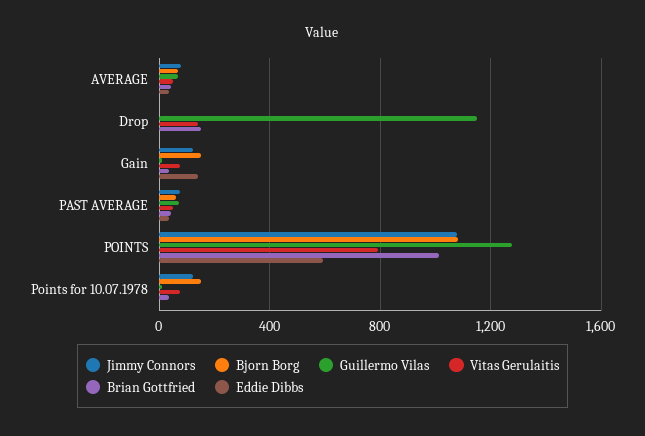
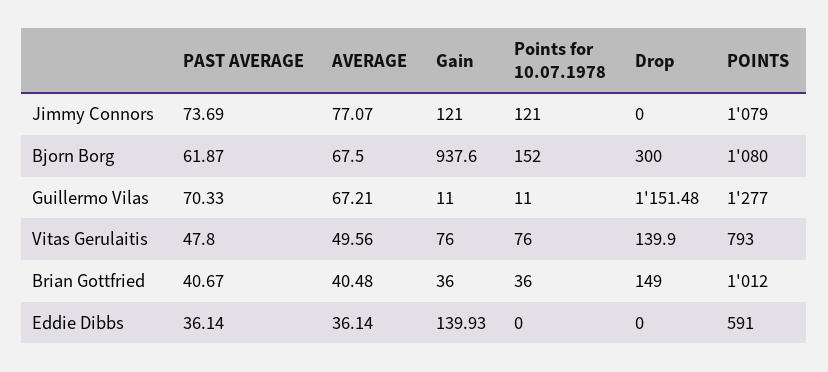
  {
    "Jimmy Connors": {
      "AVERAGE": 77.07,
      "Drop": 0,
      "Gain": 121,
      "PAST AVERAGE": 73.69,
      "POINTS": 1079,
      "Points for 10.07.1978": 121
    },
    "Bjorn Borg": {
      "AVERAGE": 67.5,
-     "Drop": 0,
+     "Drop": 300,
-     "Gain": 150,
+     "Gain": 937.6,
      "PAST AVERAGE": 61.87,
      "POINTS": 1080,
      "Points for 10.07.1978": 152
    },
    "Guillermo Vilas": {
      "AVERAGE": 67.21,
      "Drop": 1151.48,
      "Gain": 11,
      "PAST AVERAGE": 70.33,
      "POINTS": 1277,
      "Points for 10.07.1978": 11
    },
    "Vitas Gerulaitis": {
      "AVERAGE": 49.56,
      "Drop": 139.9,
      "Gain": 76,
      "PAST AVERAGE": 47.8,
      "POINTS": 793,
      "Points for 10.07.1978": 76
    },
    "Brian Gottfried": {
      "AVERAGE": 40.48,
      "Drop": 149,
      "Gain": 36,
      "PAST AVERAGE": 40.67,
      "POINTS": 1012,
      "Points for 10.07.1978": 36
    },
    "Eddie Dibbs": {
      "AVERAGE": 36.14,
      "Drop": 0,
      "Gain": 139.93,
      "PAST AVERAGE": 36.14,
      "POINTS": 591,
      "Points for 10.07.1978": 0
    }
  }

